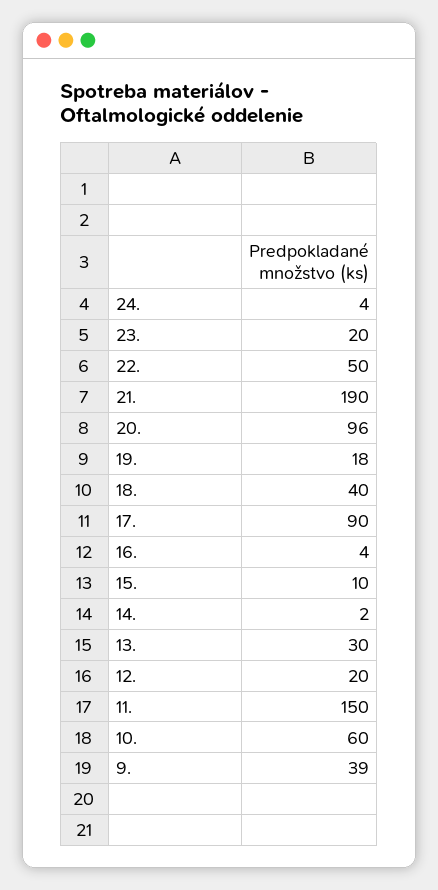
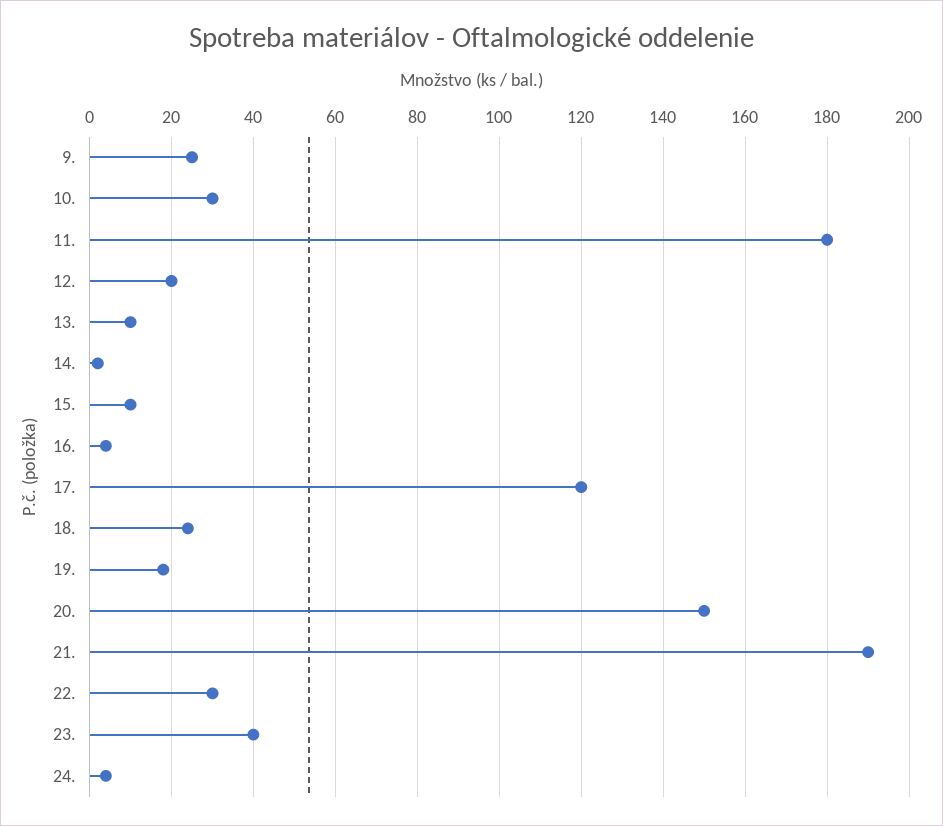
  {
    "24.": 4,
-   "23.": 20,
+   "23.": 40,
-   "22.": 50,
+   "22.": 30,
    "21.": 190,
-   "20.": 96,
+   "20.": 150,
    "19.": 18,
-   "18.": 40,
+   "18.": 25,
-   "17.": 90,
+   "17.": 120,
    "16.": 4,
    "15.": 10,
    "14.": 2,
-   "13.": 30,
+   "13.": 10,
    "12.": 20,
-   "11.": 150,
+   "11.": 180,
-   "10.": 60,
+   "10.": 30,
-   "9.": 39
+   "9.": 25
  }

